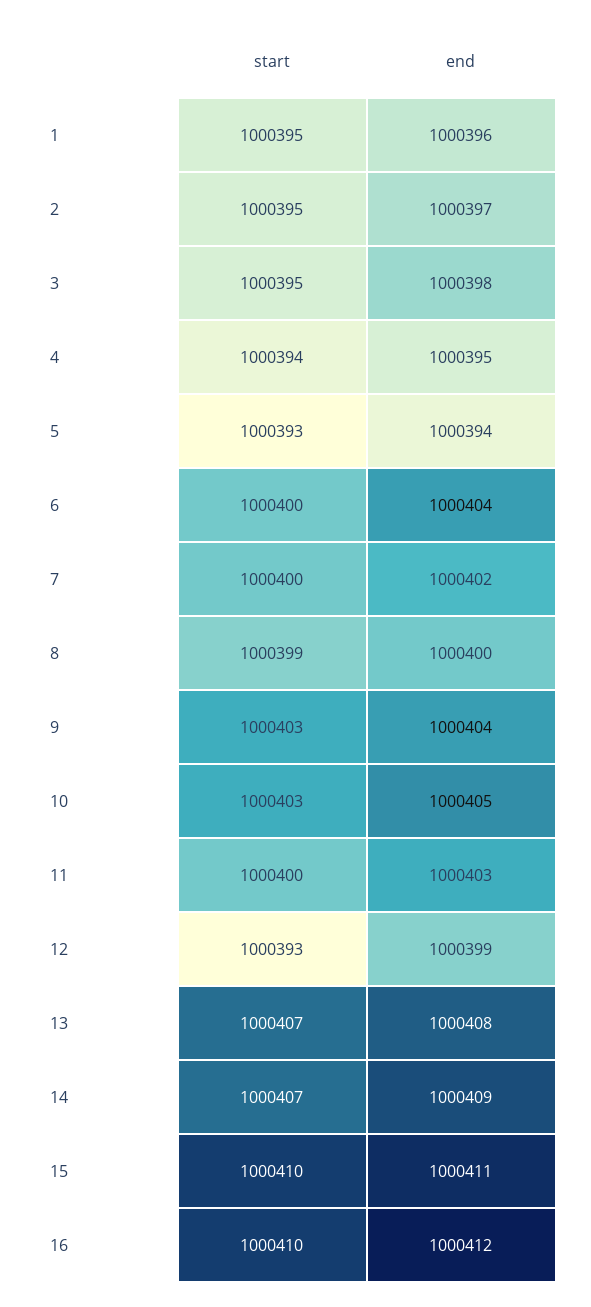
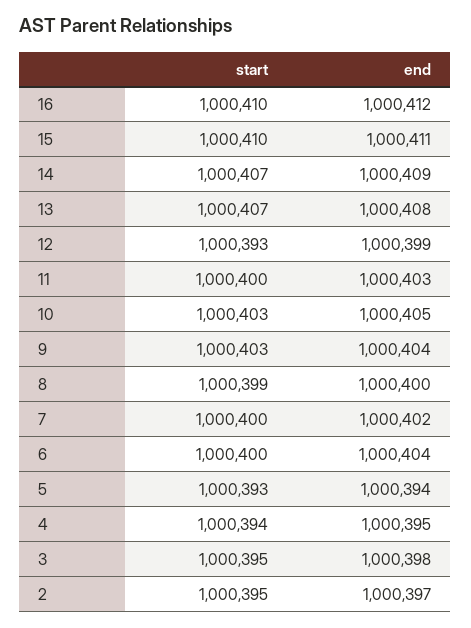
  {
    "start": {
-     "1": 1000395,
      "2": 1000395,
      "3": 1000395,
      "4": 1000394,
      "5": 1000393,
      "6": 1000400,
      "7": 1000400,
      "8": 1000399,
      "9": 1000403,
      "10": 1000403,
      "11": 1000400,
      "12": 1000393,
      "13": 1000407,
      "14": 1000407,
      "15": 1000410,
      "16": 1000410
    },
    "end": {
-     "1": 1000396,
      "2": 1000397,
      "3": 1000398,
      "4": 1000395,
      "5": 1000394,
      "6": 1000404,
      "7": 1000402,
      "8": 1000400,
      "9": 1000404,
      "10": 1000405,
      "11": 1000403,
      "12": 1000399,
      "13": 1000408,
      "14": 1000409,
      "15": 1000411,
      "16": 1000412
    }
  }

